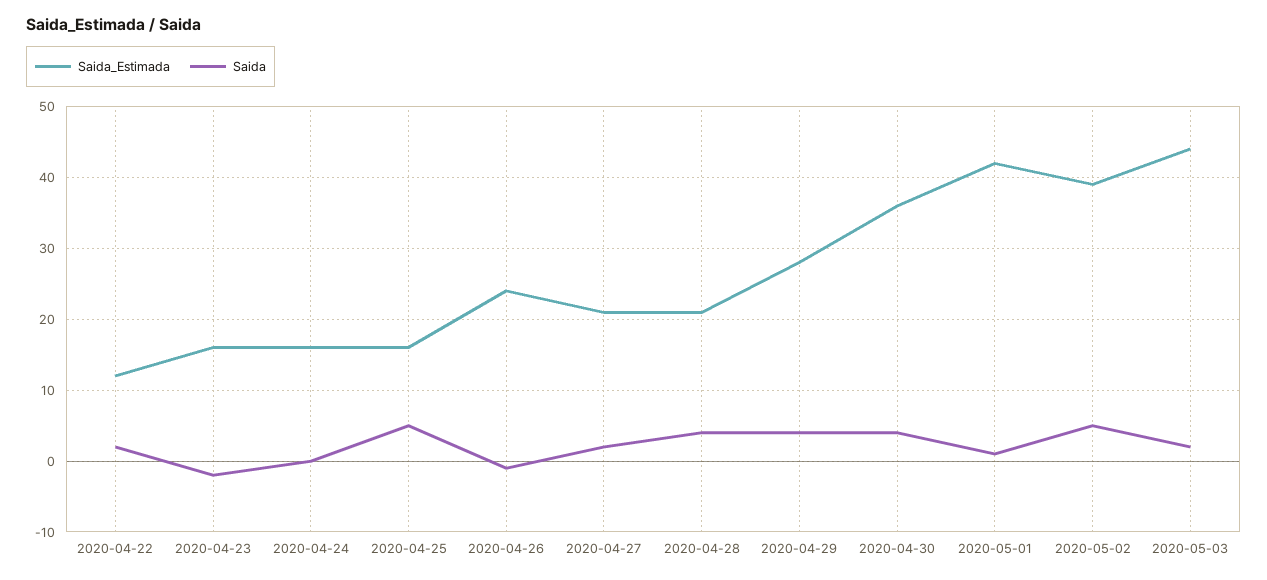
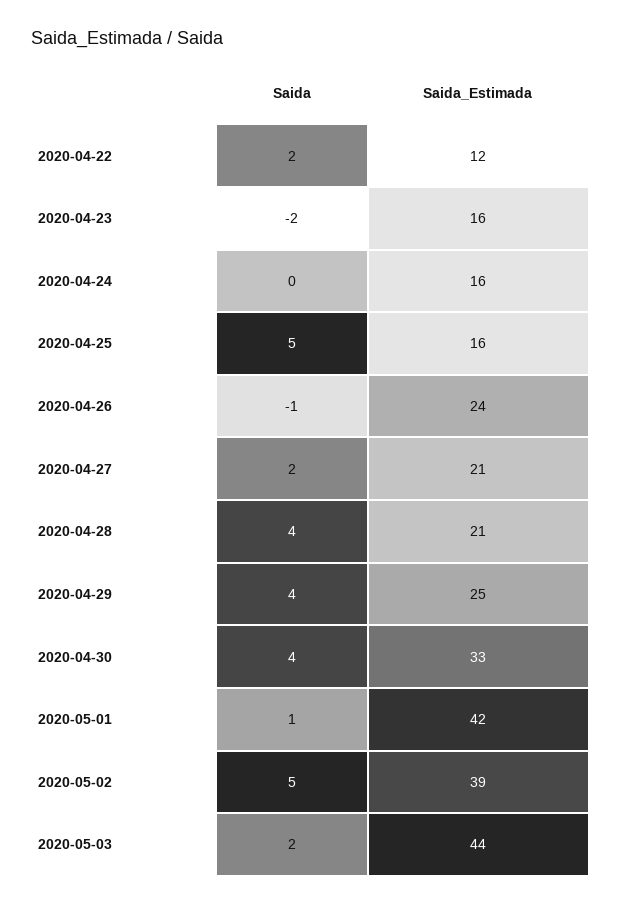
  {
    "Saida_Estimada": {
      "2020-04-22": 12,
      "2020-04-23": 16,
      "2020-04-24": 16,
      "2020-04-25": 16,
      "2020-04-26": 24,
      "2020-04-27": 21,
      "2020-04-28": 21,
-     "2020-04-29": 28,
+     "2020-04-29": 25,
-     "2020-04-30": 36,
+     "2020-04-30": 33,
      "2020-05-01": 42,
      "2020-05-02": 39,
      "2020-05-03": 44
    },
    "Saida": {
      "2020-04-22": 2,
      "2020-04-23": -2,
      "2020-04-24": 0,
      "2020-04-25": 5,
      "2020-04-26": -1,
      "2020-04-27": 2,
      "2020-04-28": 4,
      "2020-04-29": 4,
      "2020-04-30": 4,
      "2020-05-01": 1,
      "2020-05-02": 5,
      "2020-05-03": 2
    }
  }

